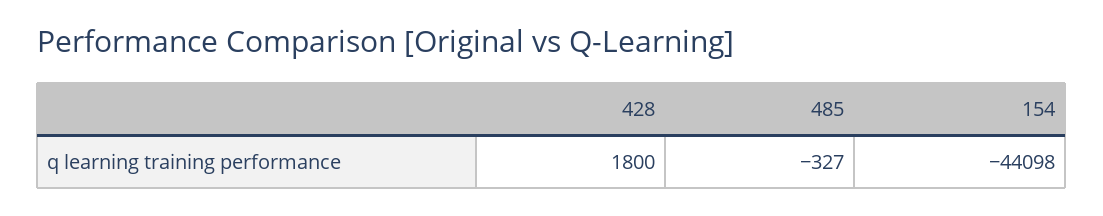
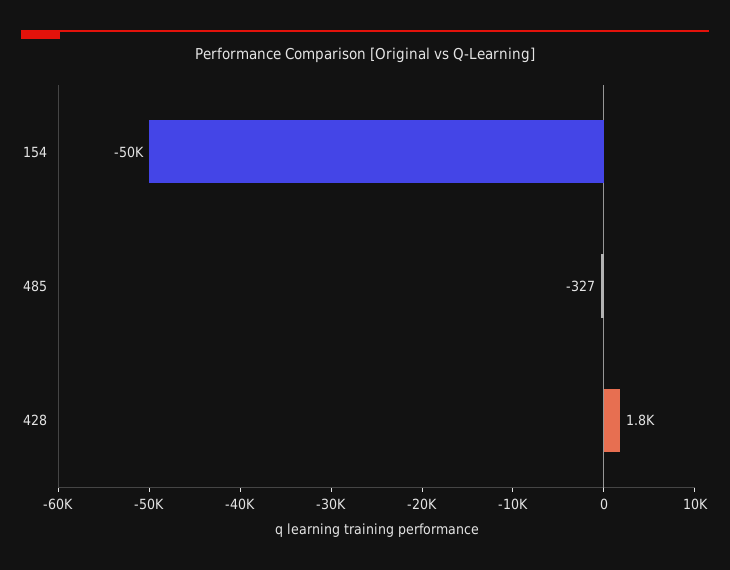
  {
    "428": 1800,
    "485": -327,
-   "154": -44098
+   "154": -50000
  }

